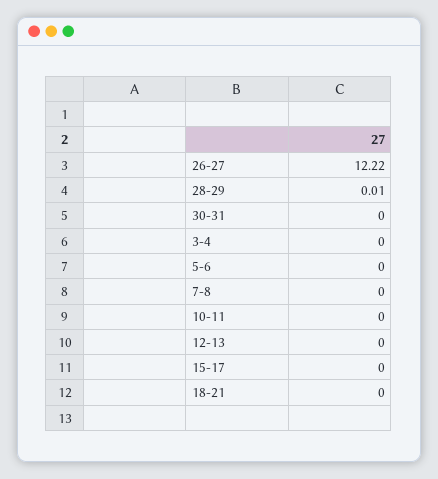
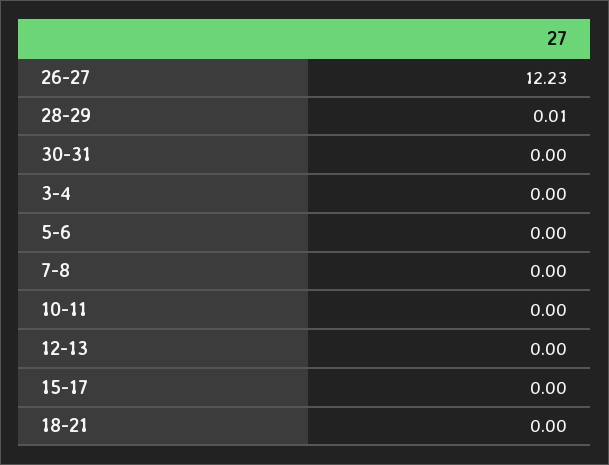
  {
-   "26-27": 12.22,
+   "26-27": 12.23,
    "28-29": 0.01,
    "30-31": 0,
    "3-4": 0,
    "5-6": 0,
    "7-8": 0,
    "10-11": 0,
    "12-13": 0,
    "15-17": 0,
    "18-21": 0
  }

